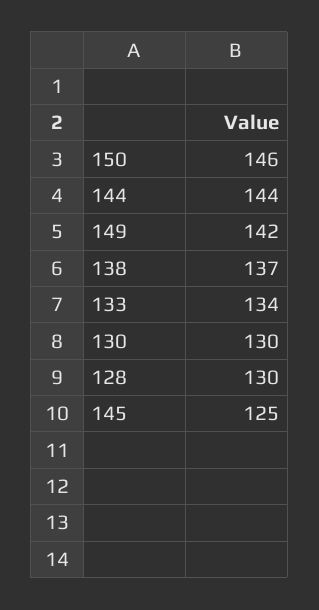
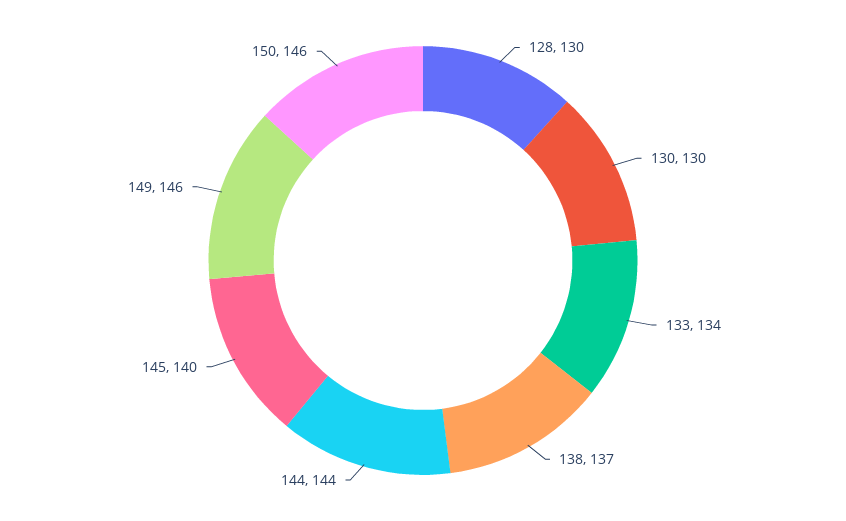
  {
    "150": 146,
    "144": 144,
-   "149": 142,
+   "149": 146,
    "138": 137,
    "133": 134,
    "130": 130,
    "128": 130,
-   "145": 125
+   "145": 140
  }

